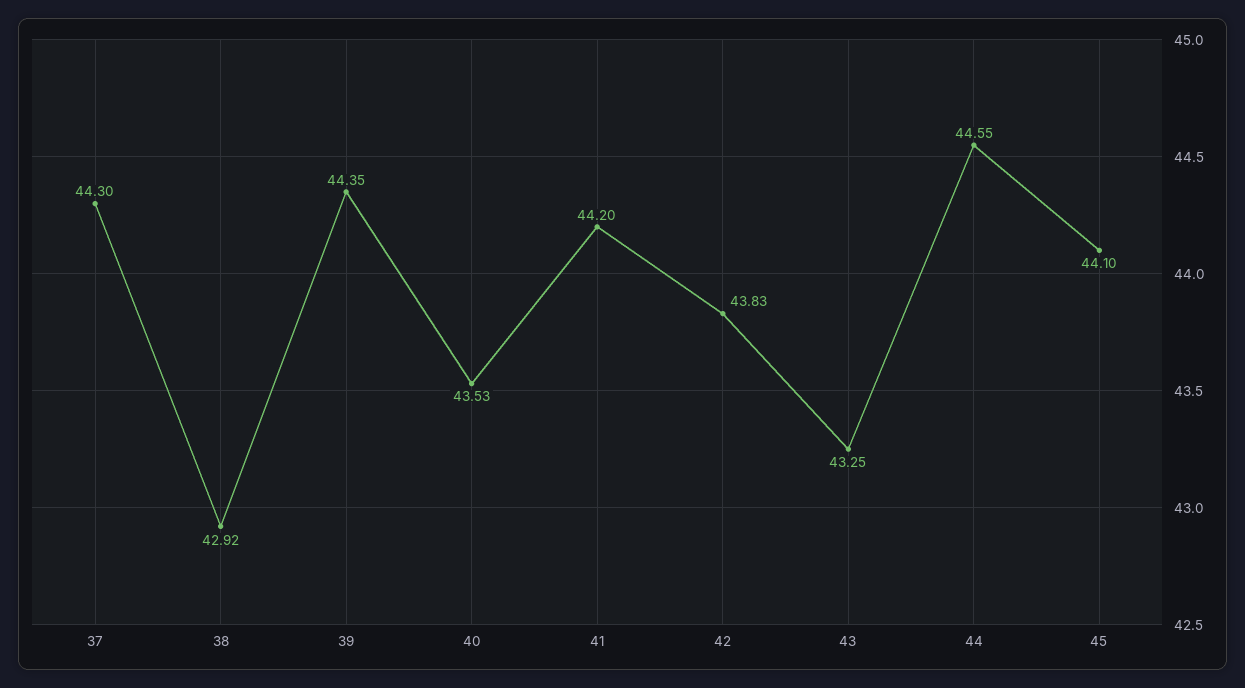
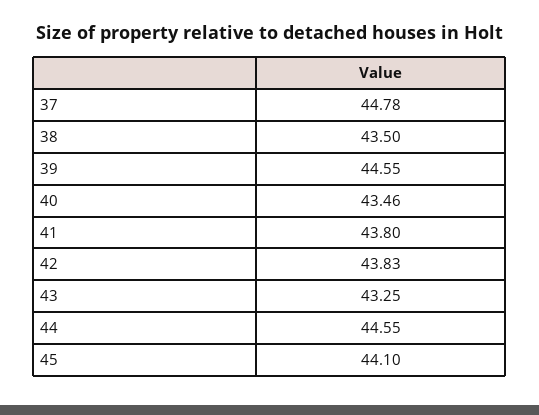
  {
-   "37": 44.3,
+   "37": 44.78,
-   "38": 42.92,
+   "38": 43.5,
-   "39": 44.35,
+   "39": 44.55,
-   "40": 43.53,
+   "40": 43.46,
-   "41": 44.2,
+   "41": 43.8,
    "42": 43.83,
    "43": 43.25,
    "44": 44.55,
    "45": 44.1
  }

